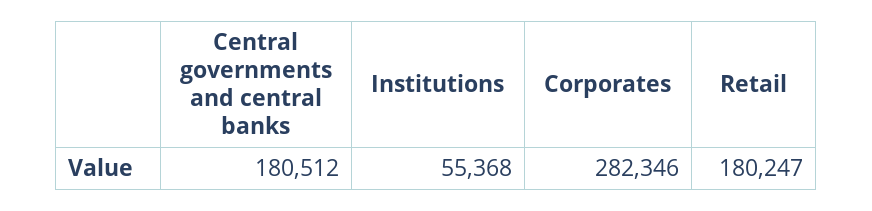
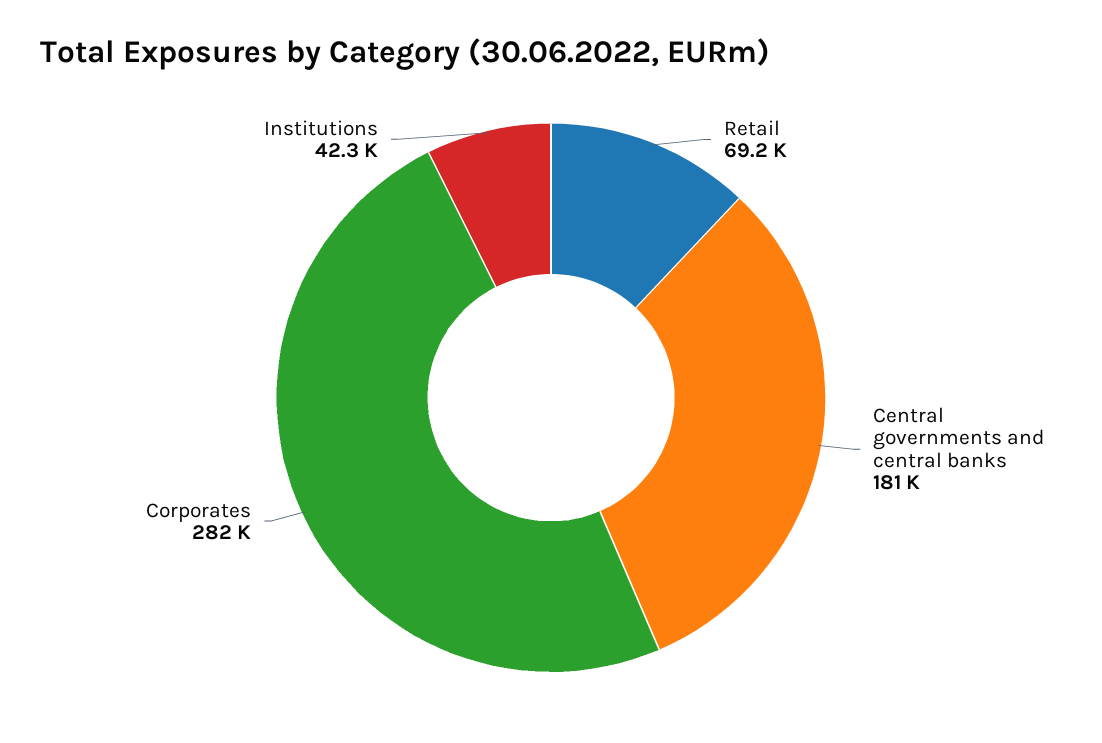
  {
    "Central governments and central banks": 180512,
-   "Institutions": 55368,
+   "Institutions": 42300,
    "Corporates": 282346,
-   "Retail": 180247
+   "Retail": 69200
  }

